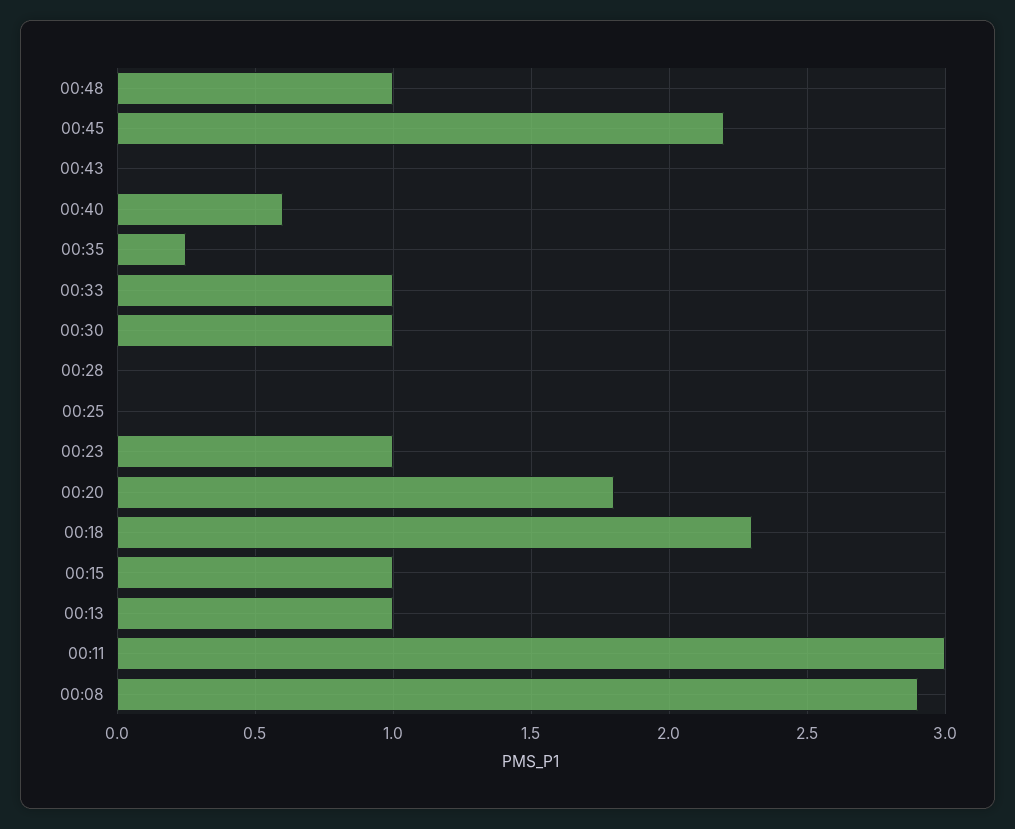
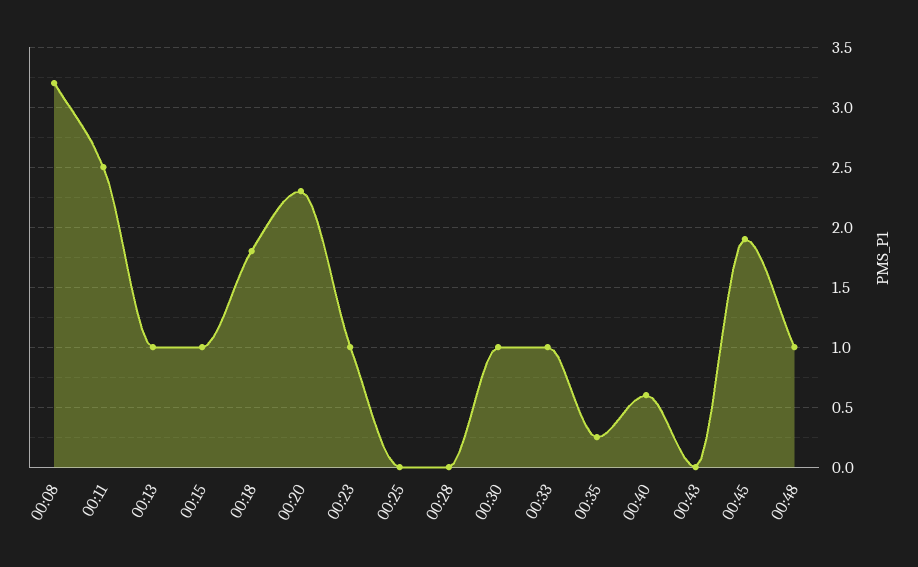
  {
    "00:48": 1,
-   "00:45": 2.2,
+   "00:45": 1.9,
    "00:43": 0,
    "00:40": 0.6,
    "00:35": 0.25,
    "00:33": 1,
    "00:30": 1,
    "00:28": 0,
    "00:25": 0,
    "00:23": 1,
-   "00:20": 1.8,
+   "00:20": 2.3,
-   "00:18": 2.3,
+   "00:18": 1.8,
    "00:15": 1,
    "00:13": 1,
-   "00:11": 3,
+   "00:11": 2.5,
-   "00:08": 2.9
+   "00:08": 3.2
  }

